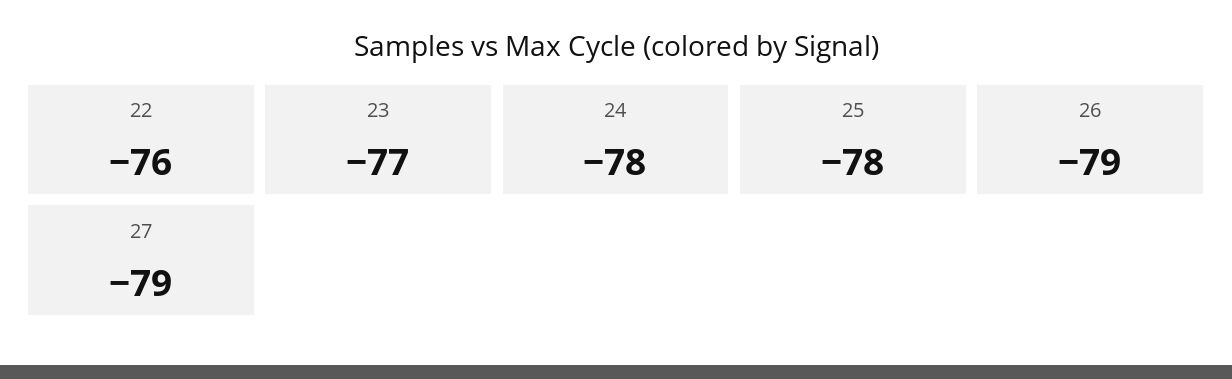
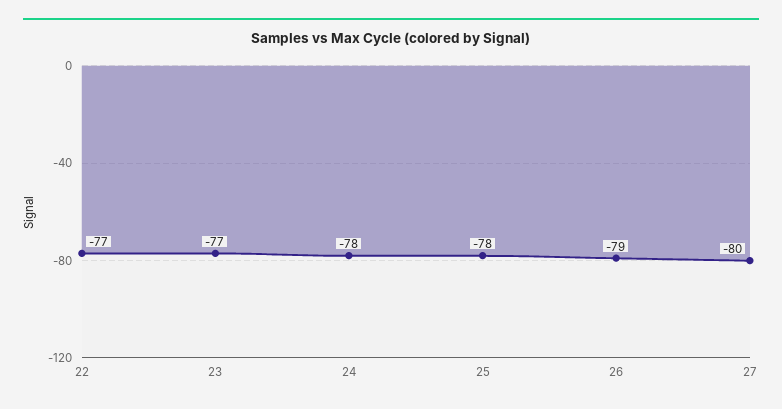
  {
-   "22": -76,
+   "22": -77,
    "23": -77,
    "24": -78,
    "25": -78,
    "26": -79,
-   "27": -79
+   "27": -80
  }

